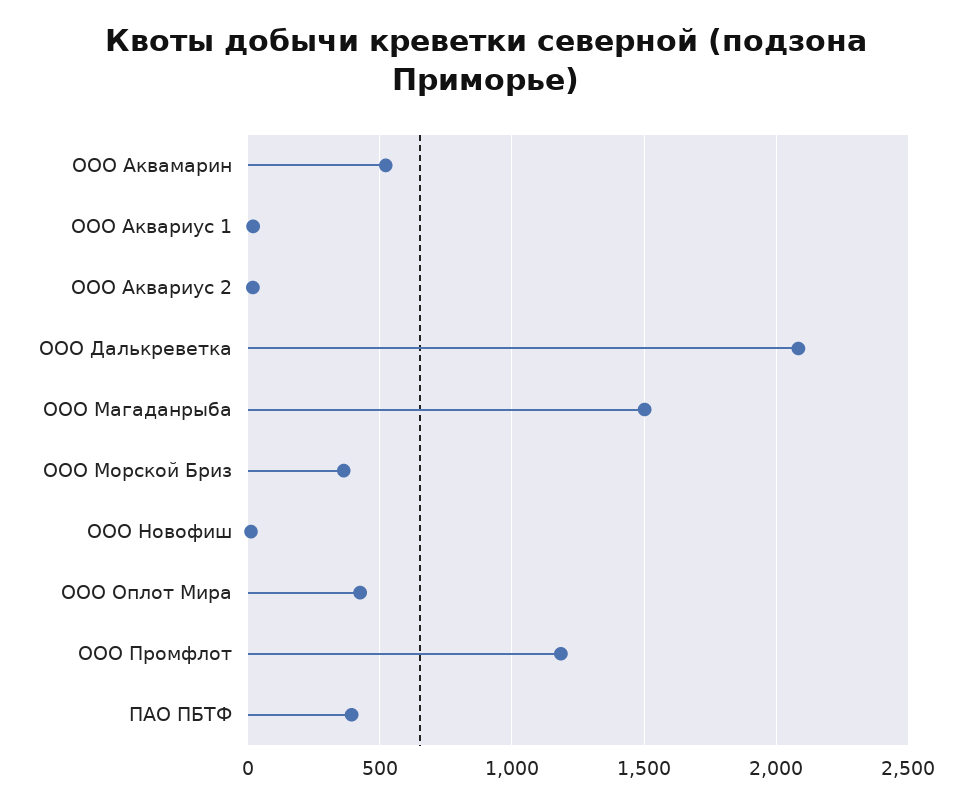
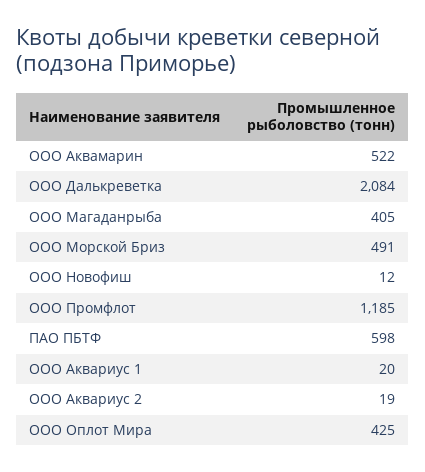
  {
    "ООО Аквамарин": 522,
    "ООО Аквариус 1": 20,
    "ООО Аквариус 2": 19,
    "ООО Далькреветка": 2084,
-   "ООО Магаданрыба": 1500,
+   "ООО Магаданрыба": 405,
-   "ООО Морской Бриз": 350,
+   "ООО Морской Бриз": 491,
    "ООО Новофиш": 12,
    "ООО Оплот Мира": 425,
    "ООО Промфлот": 1185,
-   "ПАО ПБТФ": 400
+   "ПАО ПБТФ": 598
  }

